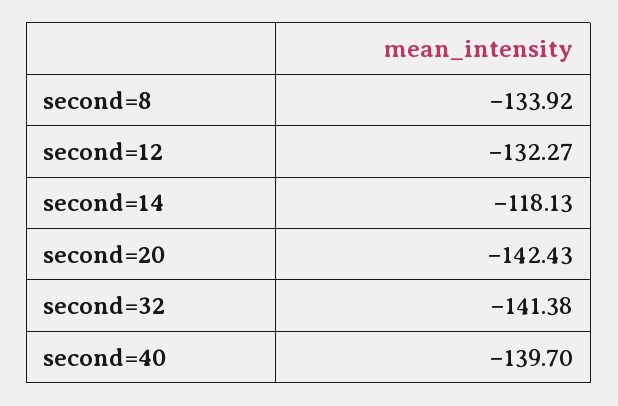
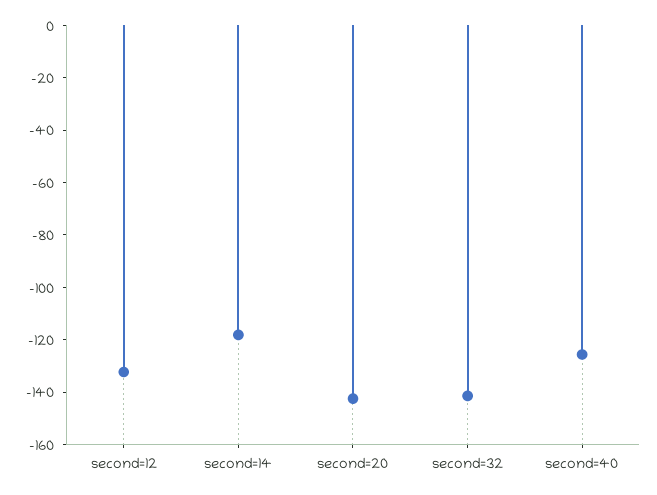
  {
-   "second=8": -133.92,
    "second=12": -132.27,
    "second=14": -118.13,
    "second=20": -142.43,
    "second=32": -141.38,
-   "second=40": -139.7
+   "second=40": -125
  }

